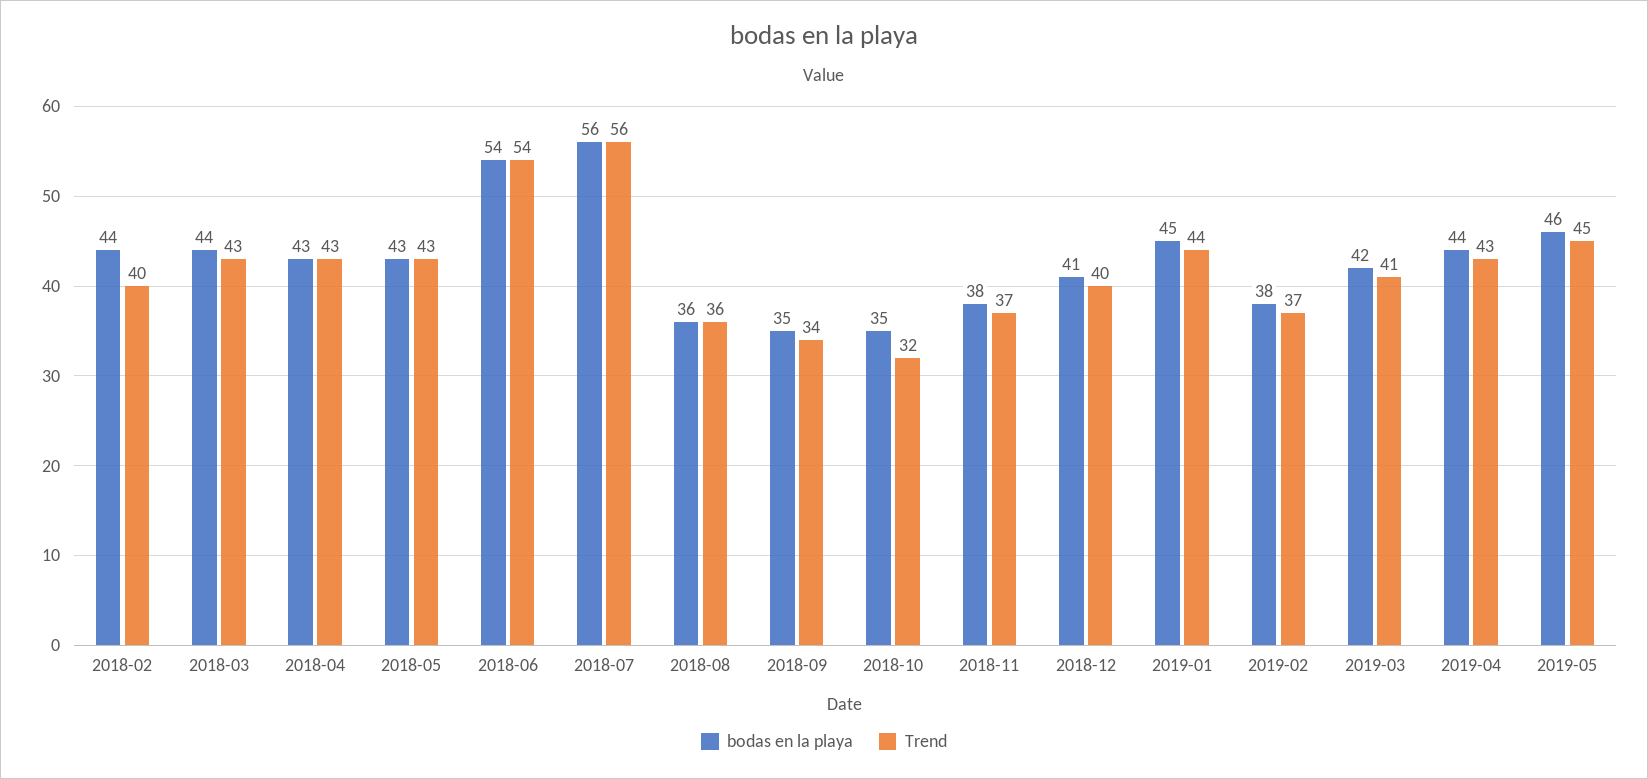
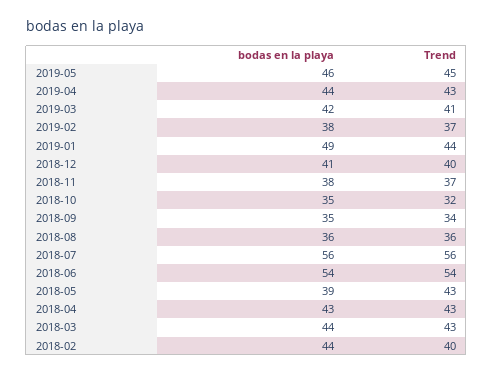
  {
    "bodas en la playa": {
      "2018-02": 44,
      "2018-03": 44,
      "2018-04": 43,
-     "2018-05": 43,
+     "2018-05": 39,
      "2018-06": 54,
      "2018-07": 56,
      "2018-08": 36,
      "2018-09": 35,
      "2018-10": 35,
      "2018-11": 38,
      "2018-12": 41,
-     "2019-01": 45,
+     "2019-01": 49,
      "2019-02": 38,
      "2019-03": 42,
      "2019-04": 44,
      "2019-05": 46
    },
    "Trend": {
      "2018-02": 40,
      "2018-03": 43,
      "2018-04": 43,
      "2018-05": 43,
      "2018-06": 54,
      "2018-07": 56,
      "2018-08": 36,
      "2018-09": 34,
      "2018-10": 32,
      "2018-11": 37,
      "2018-12": 40,
      "2019-01": 44,
      "2019-02": 37,
      "2019-03": 41,
      "2019-04": 43,
      "2019-05": 45
    }
  }

